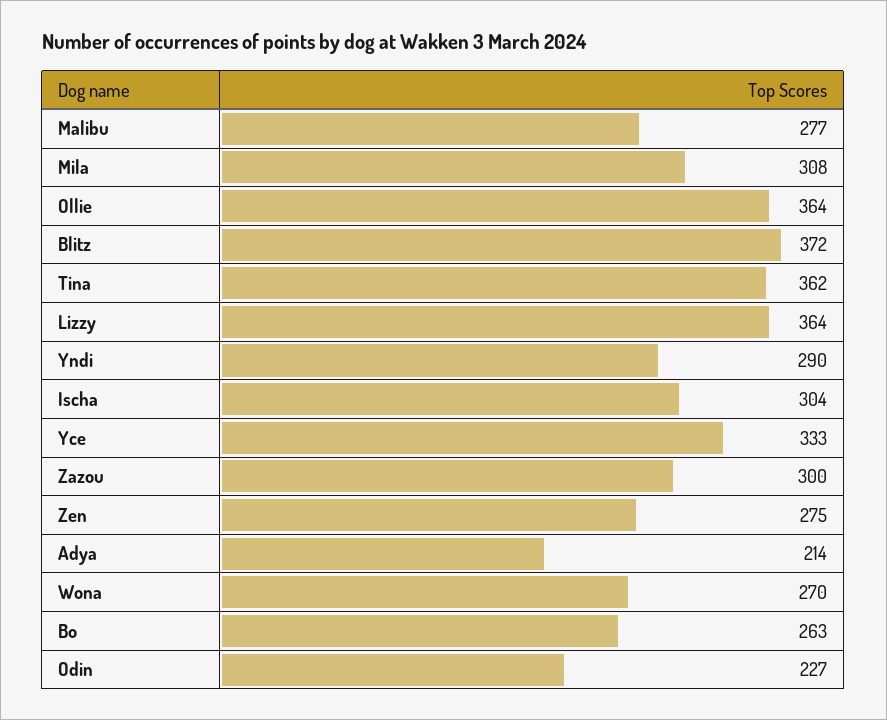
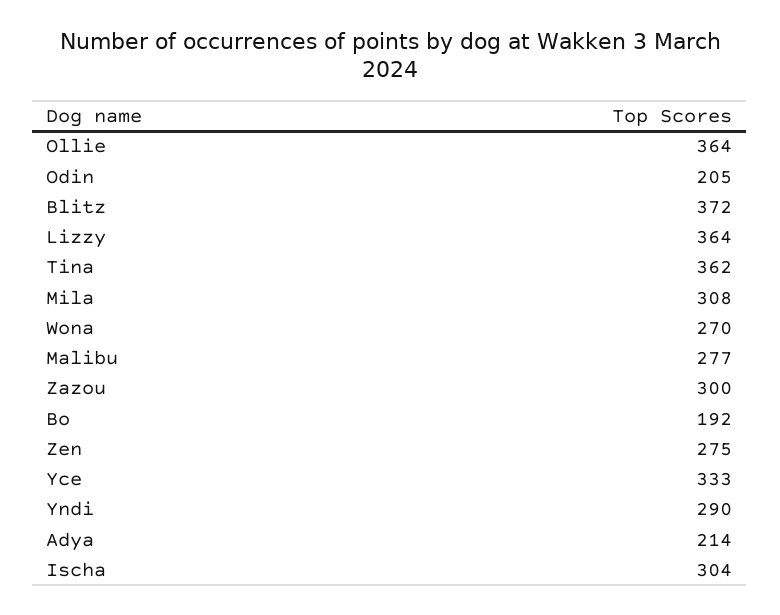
  {
    "Malibu": 277,
    "Mila": 308,
    "Ollie": 364,
    "Blitz": 372,
    "Tina": 362,
    "Lizzy": 364,
    "Yndi": 290,
    "Ischa": 304,
    "Yce": 333,
    "Zazou": 300,
    "Zen": 275,
    "Adya": 214,
    "Wona": 270,
-   "Bo": 263,
+   "Bo": 192,
-   "Odin": 227
+   "Odin": 205
  }

